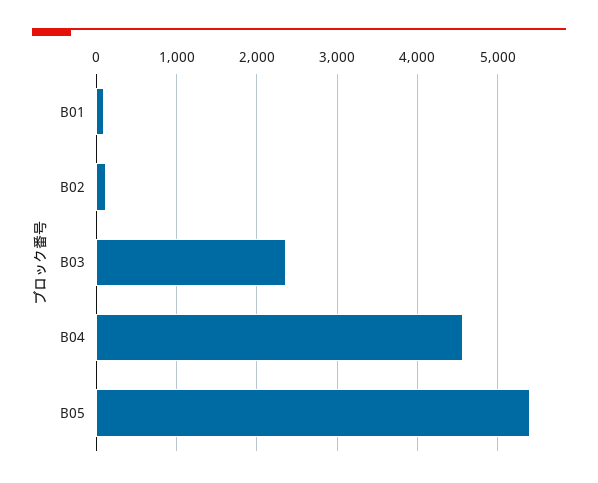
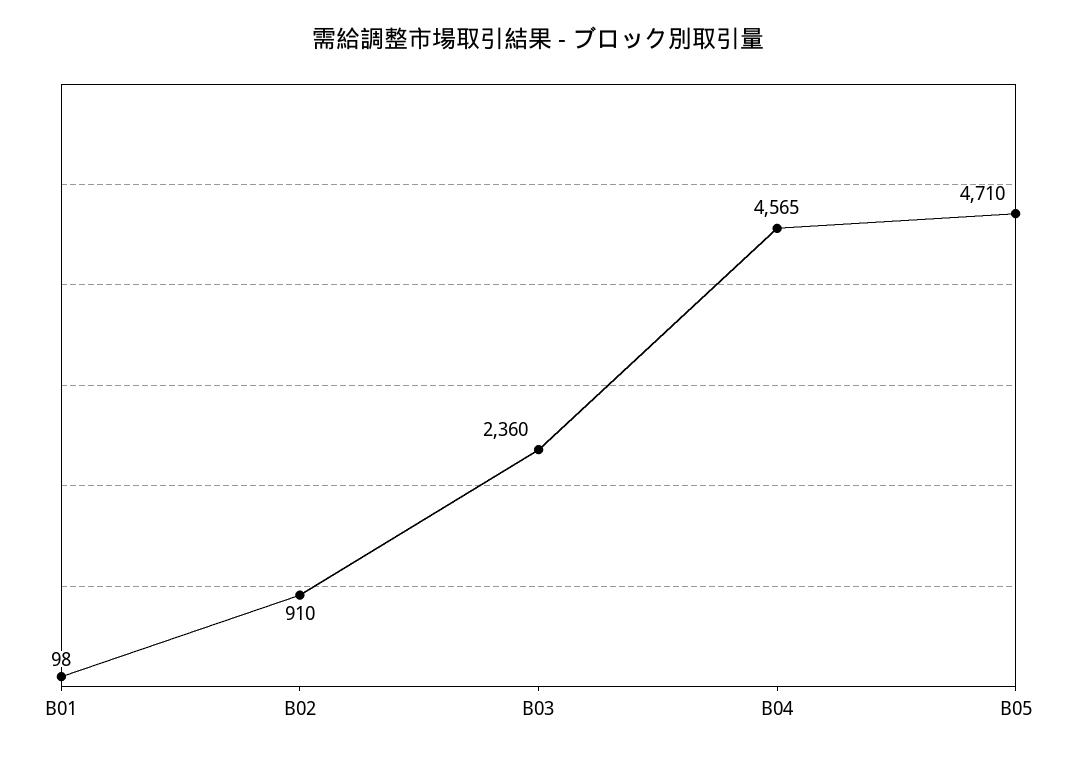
  {
    "B01": 98,
-   "B02": 100,
+   "B02": 910,
    "B03": 2360,
    "B04": 4565,
-   "B05": 5400
+   "B05": 4710
  }

